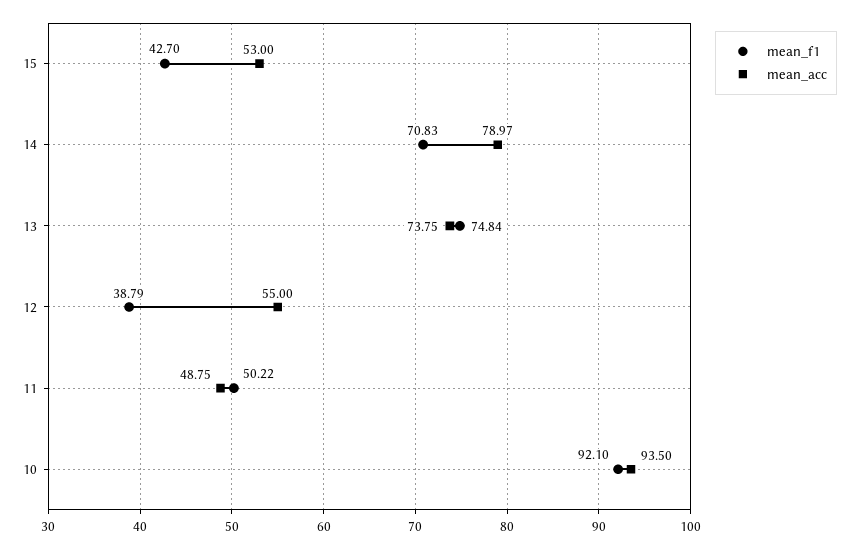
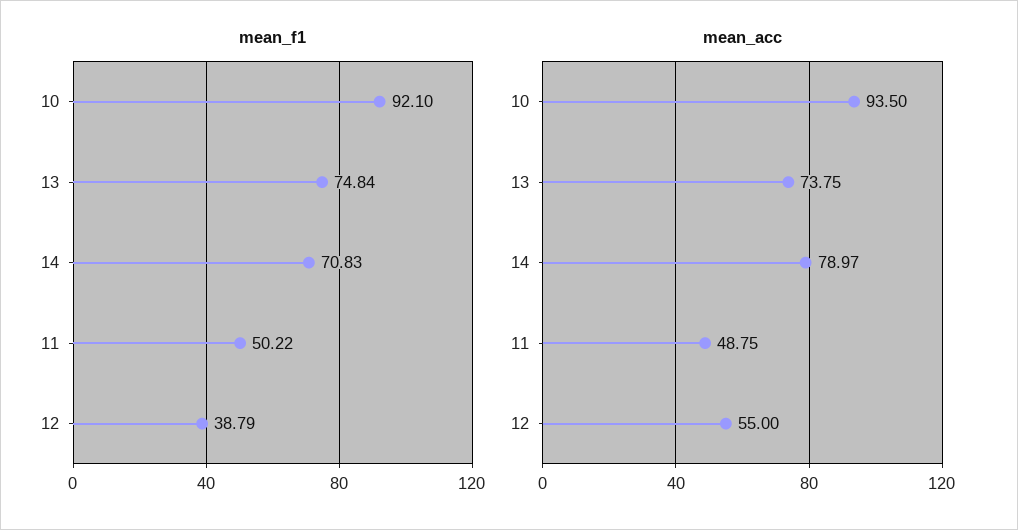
  {
    "mean_f1": {
-     "15": 42.7,
      "14": 70.83,
      "13": 74.84,
      "12": 38.79,
      "11": 50.22,
      "10": 92.1
    },
    "mean_acc": {
-     "15": 53,
      "14": 78.97,
      "13": 73.75,
      "12": 55,
      "11": 48.75,
      "10": 93.5
    }
  }

